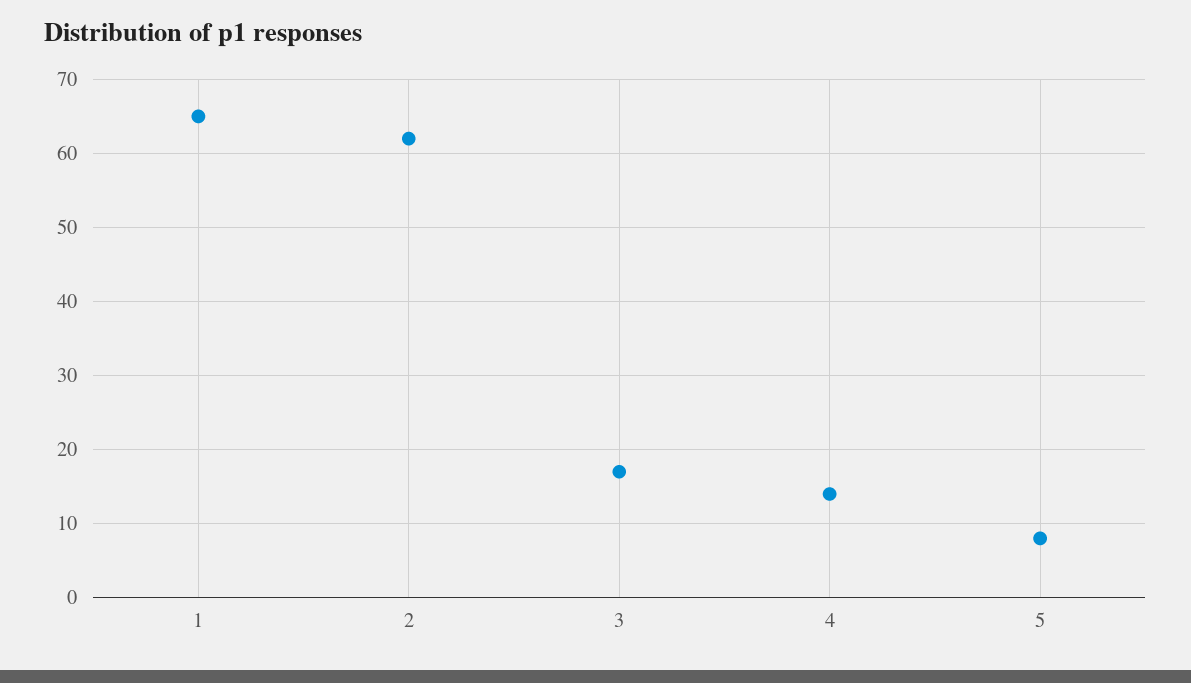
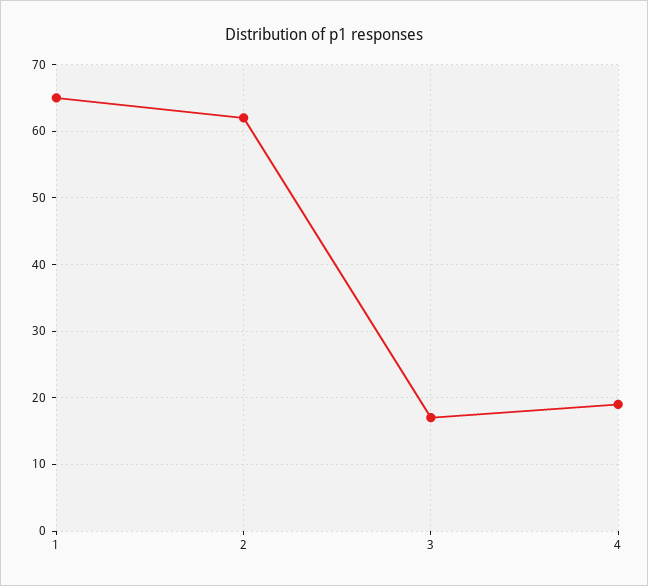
  {
    "1": 65,
    "2": 62,
    "3": 17,
-   "4": 14,
+   "4": 19
-   "5": 8
  }

